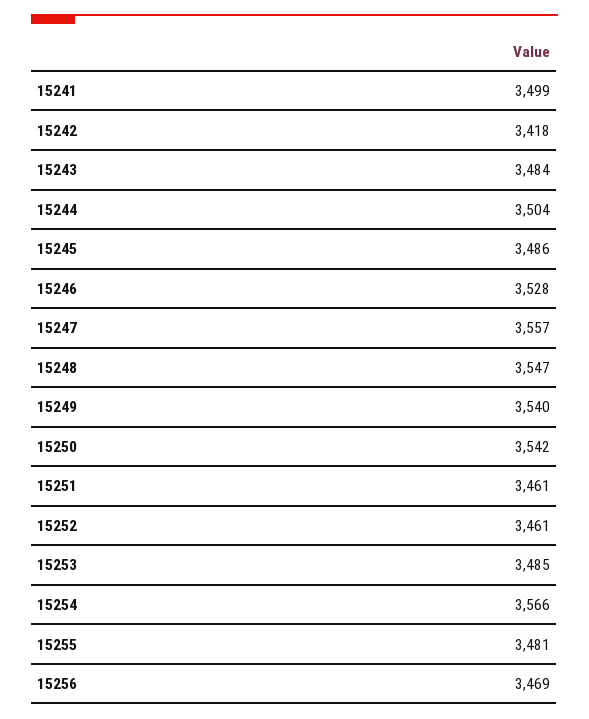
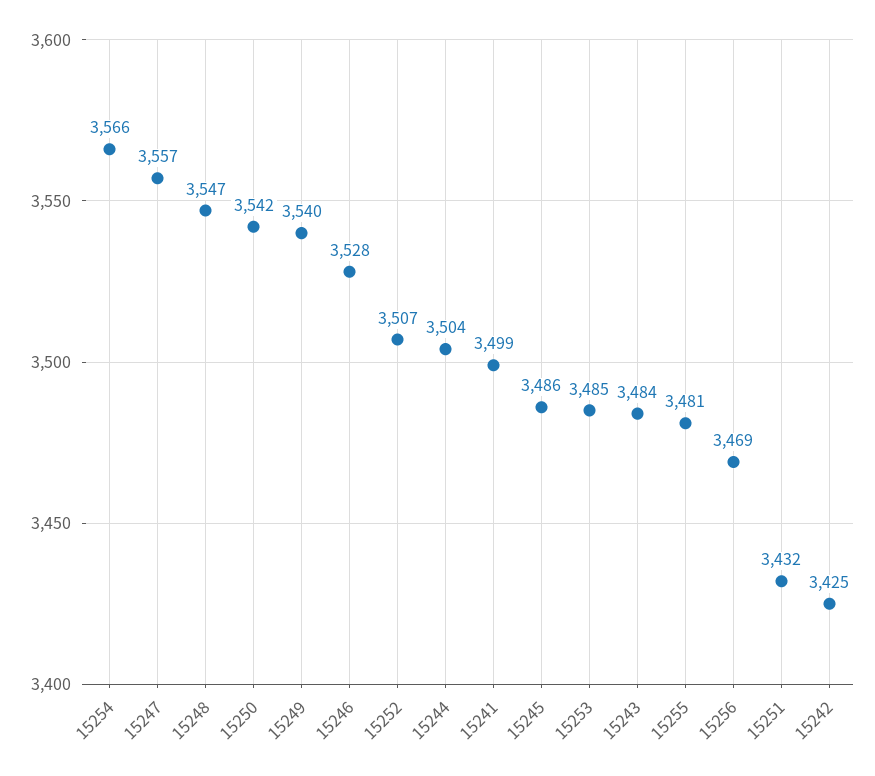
  {
    "15241": 3499,
-   "15242": 3418,
+   "15242": 3425,
    "15243": 3484,
    "15244": 3504,
    "15245": 3486,
    "15246": 3528,
    "15247": 3557,
    "15248": 3547,
    "15249": 3540,
    "15250": 3542,
-   "15251": 3461,
+   "15251": 3432,
-   "15252": 3461,
+   "15252": 3507,
    "15253": 3485,
    "15254": 3566,
    "15255": 3481,
    "15256": 3469
  }

